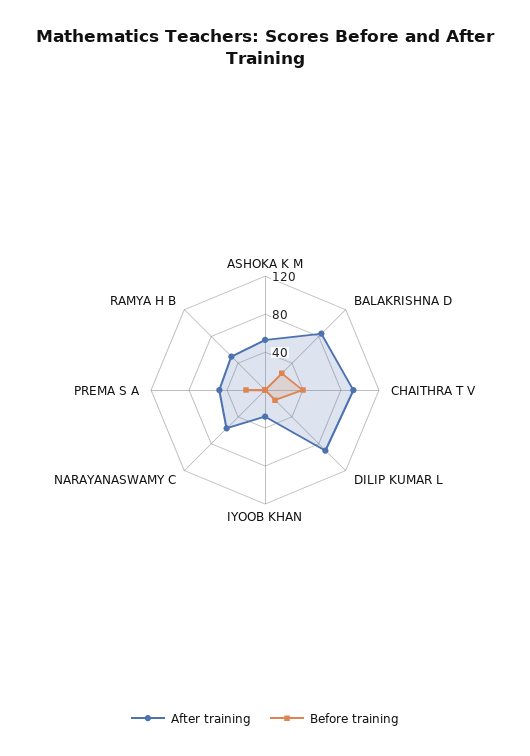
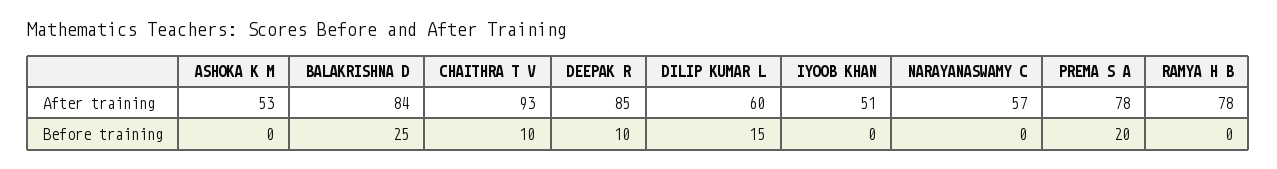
  {
    "After training": {
      "ASHOKA K M": 53,
      "BALAKRISHNA D": 84,
      "CHAITHRA T V": 93,
-     "DILIP KUMAR L": 90,
+     "DILIP KUMAR L": 60,
-     "IYOOB KHAN": 30,
+     "IYOOB KHAN": 51,
      "NARAYANASWAMY C": 57,
-     "PREMA S A": 50,
+     "PREMA S A": 78,
-     "RAMYA H B": 50
+     "RAMYA H B": 78,
+     "DEEPAK R": 85
    },
    "Before training": {
      "ASHOKA K M": 0,
      "BALAKRISHNA D": 25,
-     "CHAITHRA T V": 40,
+     "CHAITHRA T V": 10,
      "DILIP KUMAR L": 15,
      "IYOOB KHAN": 0,
      "NARAYANASWAMY C": 0,
      "PREMA S A": 20,
-     "RAMYA H B": 0
+     "RAMYA H B": 0,
+     "DEEPAK R": 10
    }
  }

